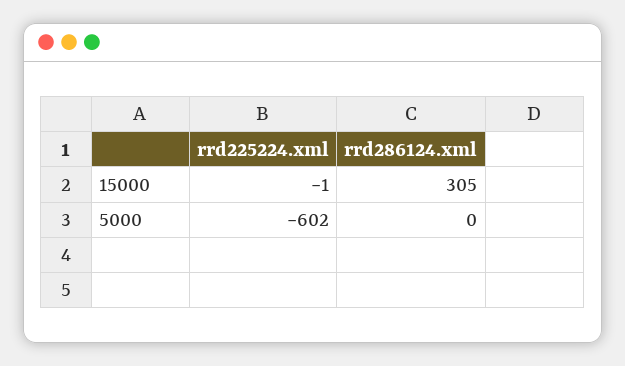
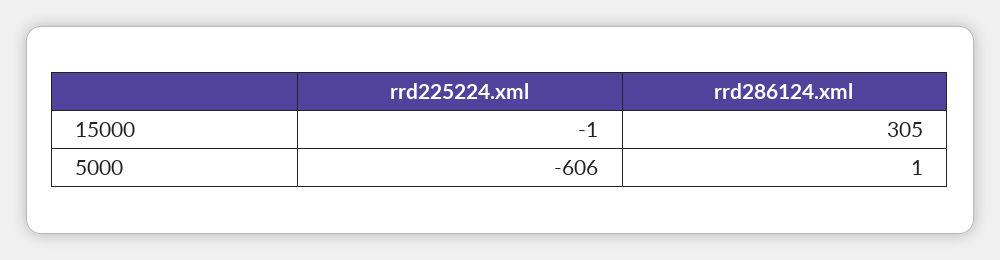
  {
    "rrd225224.xml": {
      "15000": -1,
-     "5000": -602
+     "5000": -606
    },
    "rrd286124.xml": {
      "15000": 305,
-     "5000": 0
+     "5000": 1
    }
  }

